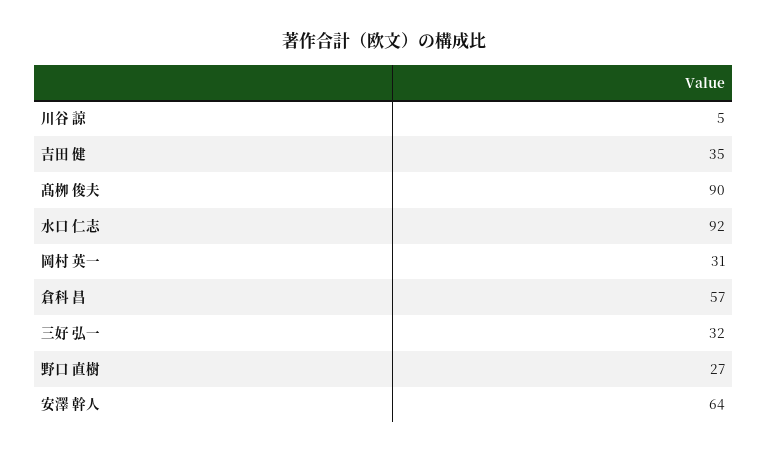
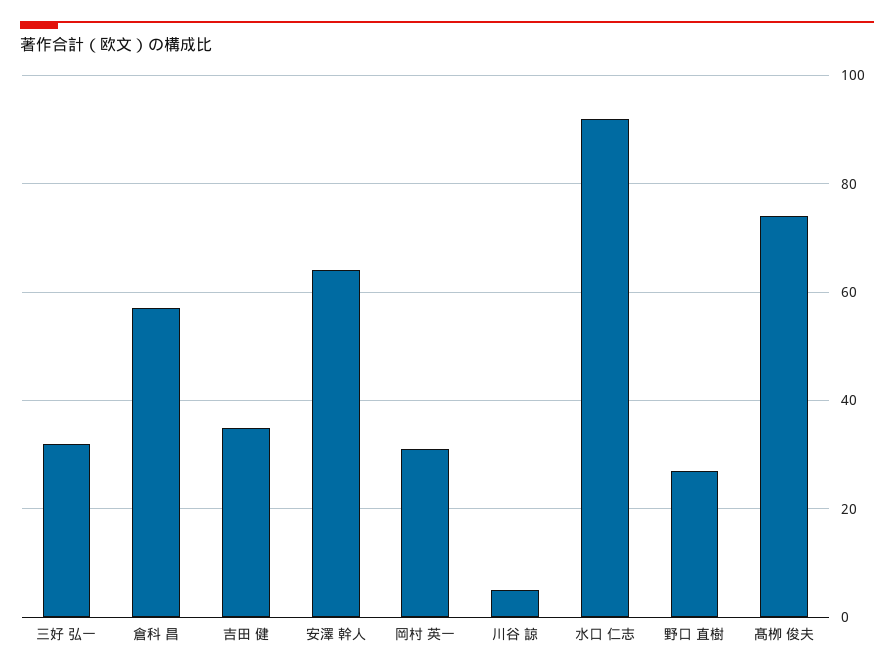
  {
    "川谷 諒": 5,
    "吉田 健": 35,
-   "髙栁 俊夫": 90,
+   "髙栁 俊夫": 75,
    "水口 仁志": 92,
    "岡村 英一": 31,
    "倉科 昌": 57,
    "三好 弘一": 32,
    "野口 直樹": 27,
    "安澤 幹人": 64
  }

